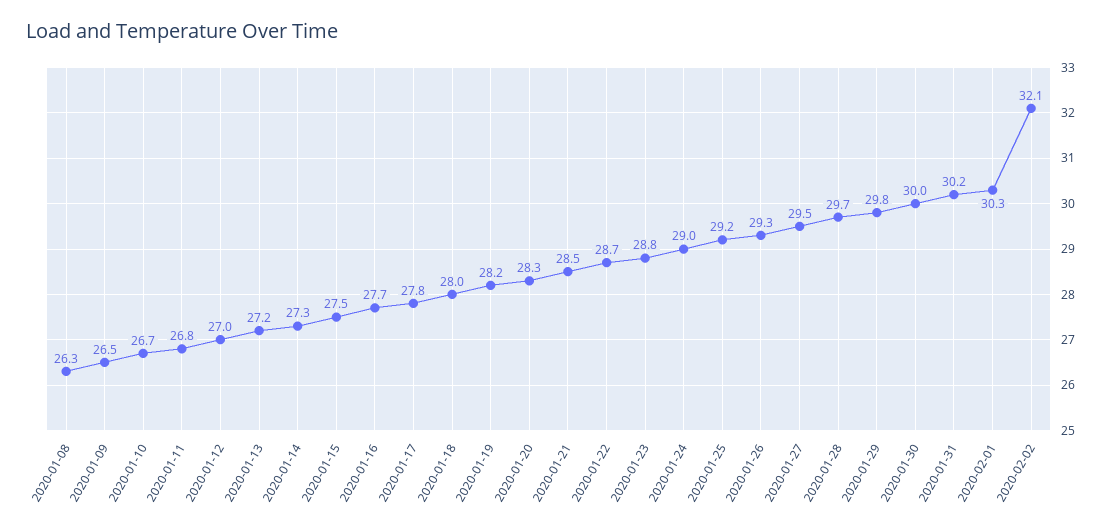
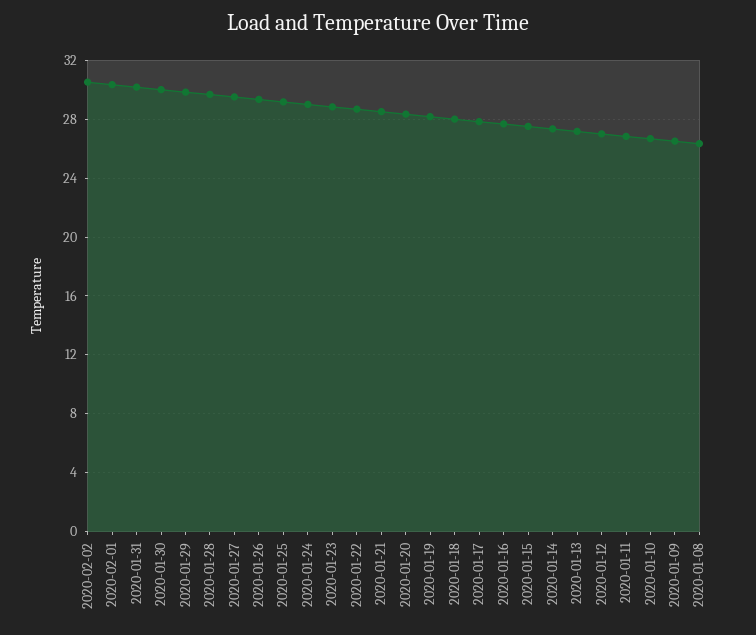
  {
    "2020-01-08": 26.3,
    "2020-01-09": 26.5,
    "2020-01-10": 26.7,
    "2020-01-11": 26.8,
    "2020-01-12": 27,
    "2020-01-13": 27.2,
    "2020-01-14": 27.3,
    "2020-01-15": 27.5,
    "2020-01-16": 27.7,
    "2020-01-17": 27.8,
    "2020-01-18": 28,
    "2020-01-19": 28.2,
    "2020-01-20": 28.3,
    "2020-01-21": 28.5,
    "2020-01-22": 28.7,
    "2020-01-23": 28.8,
    "2020-01-24": 29,
    "2020-01-25": 29.2,
    "2020-01-26": 29.3,
    "2020-01-27": 29.5,
    "2020-01-28": 29.7,
    "2020-01-29": 29.8,
    "2020-01-30": 30,
    "2020-01-31": 30.2,
    "2020-02-01": 30.3,
-   "2020-02-02": 32.1
+   "2020-02-02": 30.5
  }

